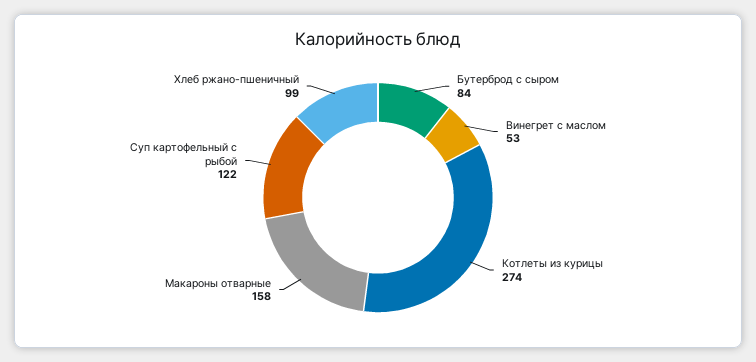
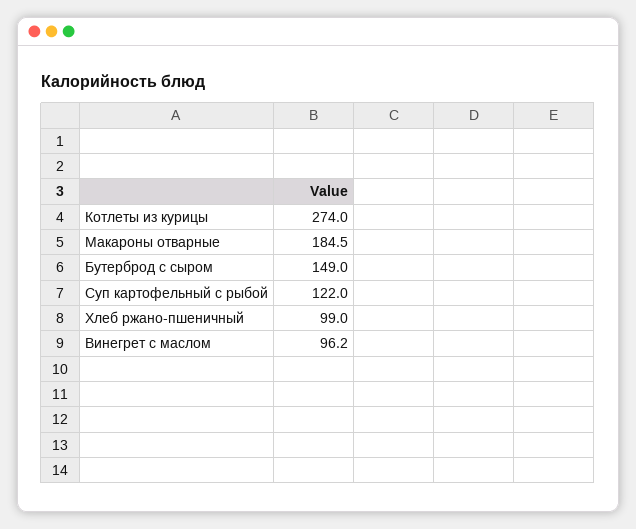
  {
-   "Бутерброд с сыром": 84,
+   "Бутерброд с сыром": 149,
-   "Винегрет с маслом": 53,
+   "Винегрет с маслом": 96.2,
    "Котлеты из курицы": 274,
-   "Макароны отварные": 158,
+   "Макароны отварные": 184.5,
    "Суп картофельный с рыбой": 122,
    "Хлеб ржано-пшеничный": 99
  }

